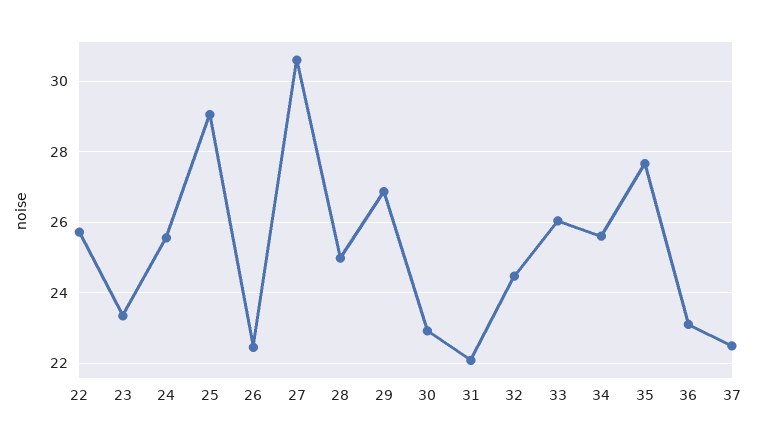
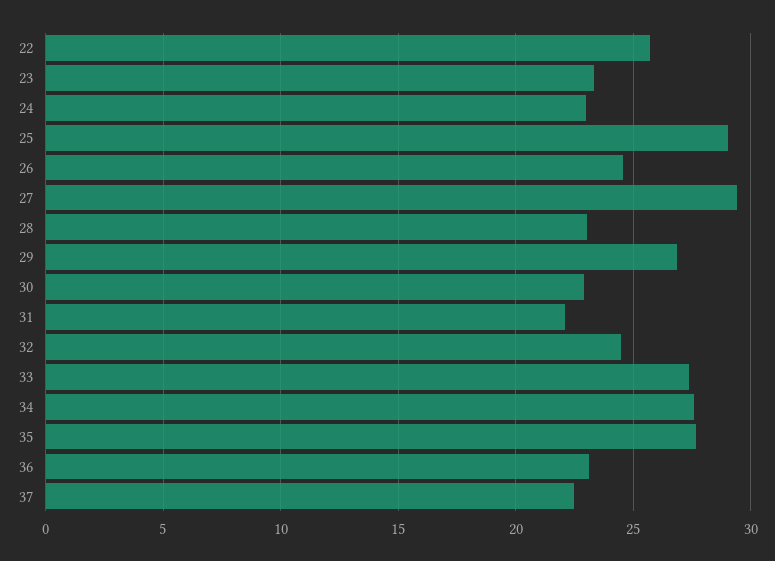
  {
    "22": 25.8,
    "23": 23.4,
-   "24": 25.6,
+   "24": 23,
    "25": 29,
-   "26": 22.4,
+   "26": 24.5,
-   "27": 30.6,
+   "27": 29.5,
-   "28": 25,
+   "28": 23,
    "29": 26.8,
    "30": 23,
    "31": 22,
    "32": 24.4,
-   "33": 26,
+   "33": 27.5,
-   "34": 25.6,
+   "34": 27.5,
    "35": 27.6,
    "36": 23.2,
    "37": 22.4
  }

